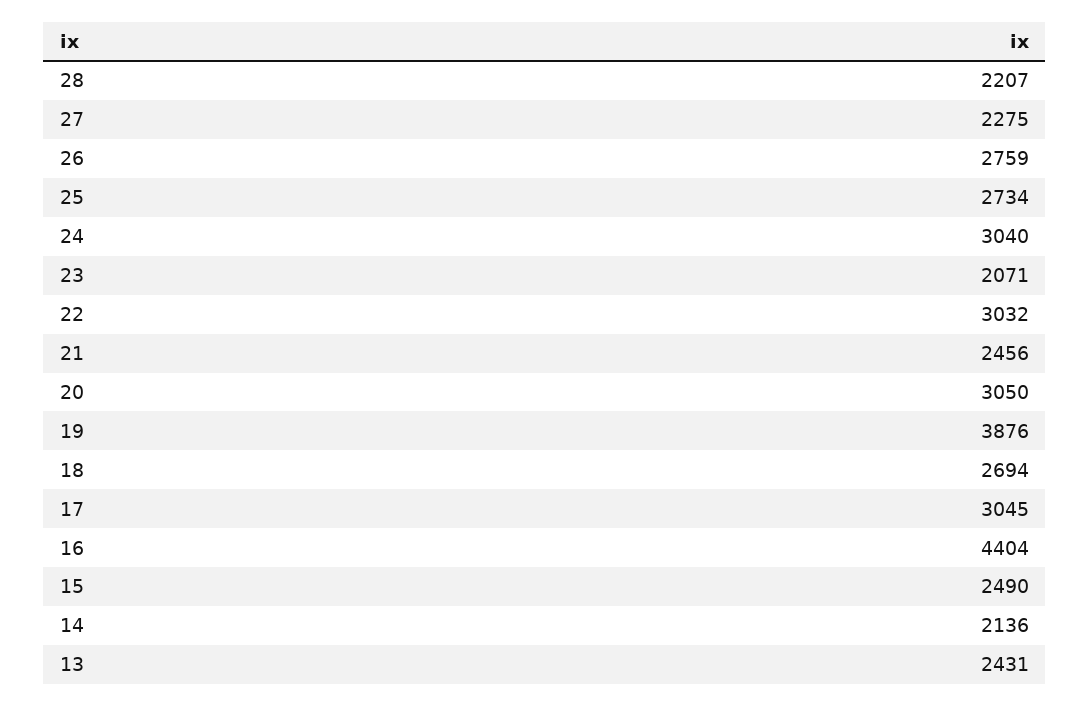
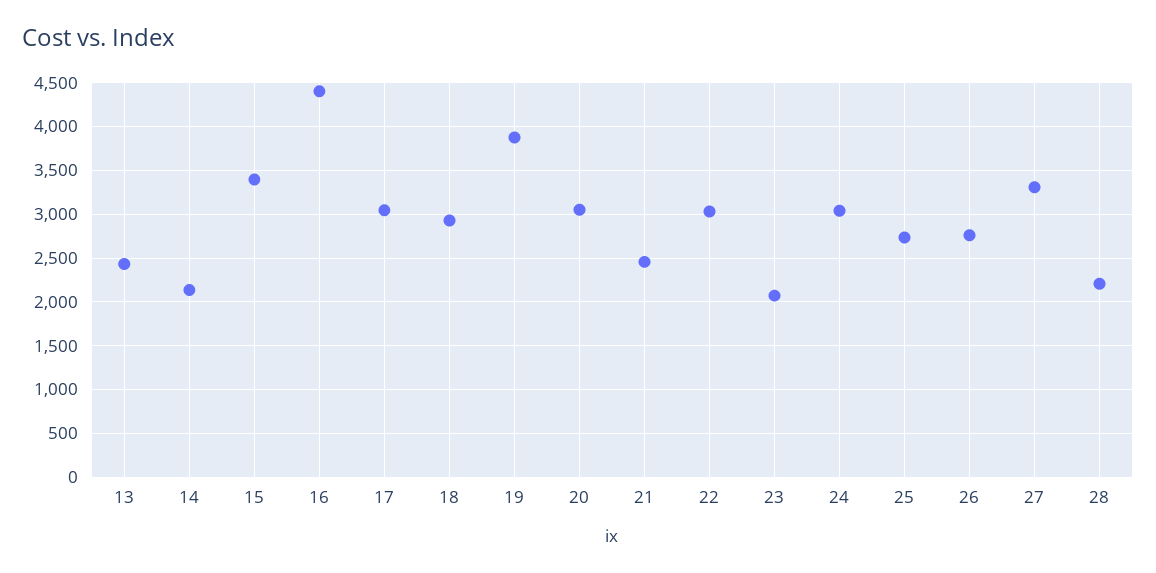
  {
    "28": 2207,
-   "27": 2275,
+   "27": 3300,
    "26": 2759,
    "25": 2734,
    "24": 3040,
    "23": 2071,
    "22": 3032,
    "21": 2456,
    "20": 3050,
    "19": 3876,
-   "18": 2694,
+   "18": 2900,
    "17": 3045,
    "16": 4404,
-   "15": 2490,
+   "15": 3400,
    "14": 2136,
    "13": 2431
  }

